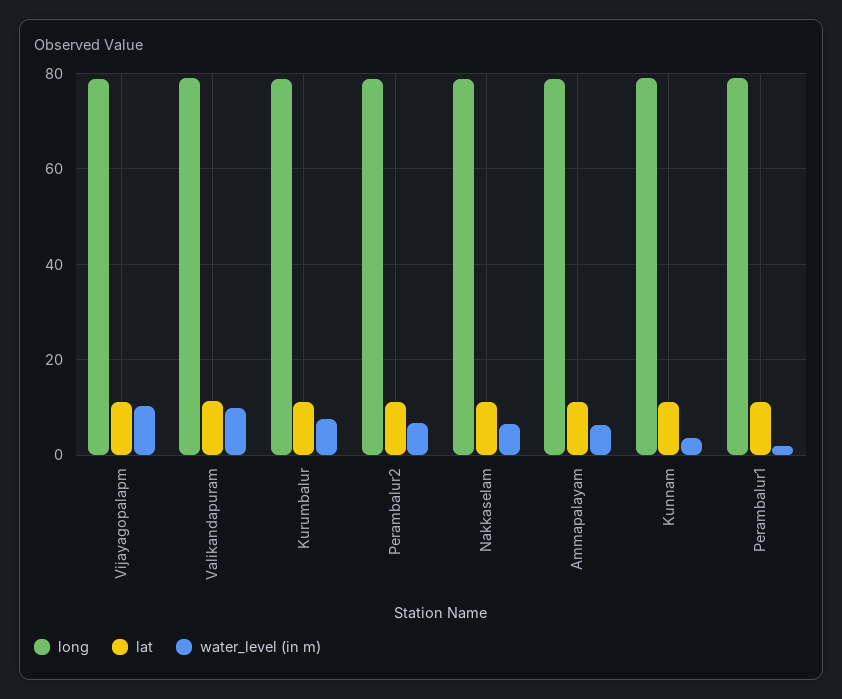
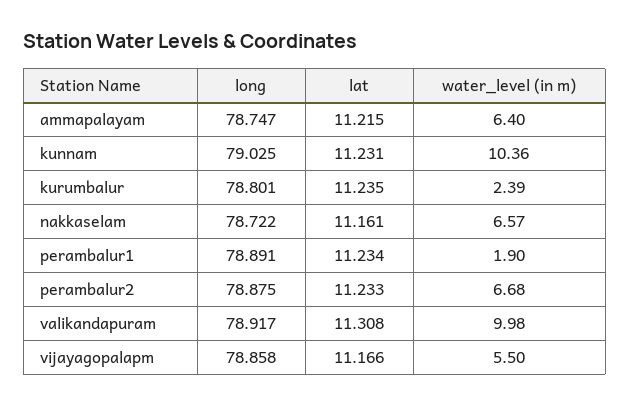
  {
    "long": {
      "Vijayagopalapm": 78.858,
      "Valikandapuram": 78.917,
      "Kurumbalur": 78.801,
      "Perambalur2": 78.875,
      "Nakkaselam": 78.722,
      "Ammapalayam": 78.747,
      "Kunnam": 79.025,
      "Perambalur1": 78.891
    },
    "lat": {
      "Vijayagopalapm": 11.166,
      "Valikandapuram": 11.308,
      "Kurumbalur": 11.235,
      "Perambalur2": 11.233,
      "Nakkaselam": 11.161,
      "Ammapalayam": 11.215,
      "Kunnam": 11.231,
      "Perambalur1": 11.234
    },
    "water_level (in m)": {
-     "Vijayagopalapm": 10,
+     "Vijayagopalapm": 5.5,
      "Valikandapuram": 9.98,
-     "Kurumbalur": 8,
+     "Kurumbalur": 2.39,
      "Perambalur2": 6.68,
      "Nakkaselam": 6.57,
      "Ammapalayam": 6.4,
-     "Kunnam": 4,
+     "Kunnam": 10.36,
      "Perambalur1": 1.9
    }
  }

